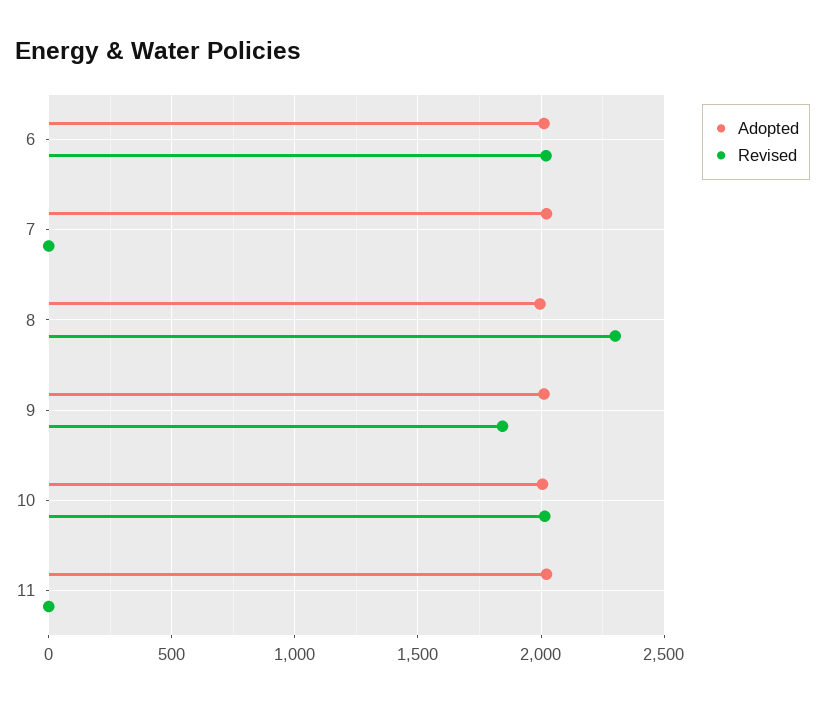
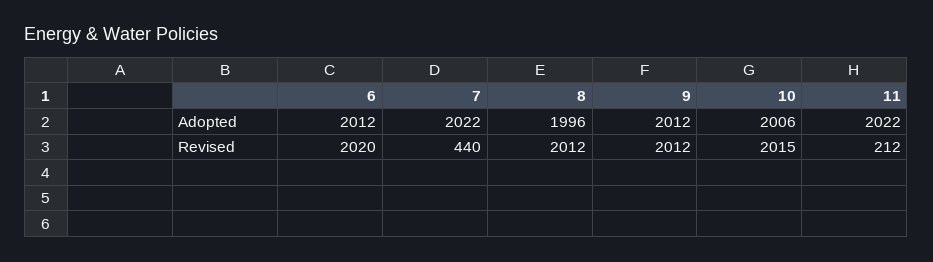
  {
    "Adopted": {
      "6": 2012,
      "7": 2022,
      "8": 1996,
      "9": 2012,
      "10": 2006,
      "11": 2022
    },
    "Revised": {
      "6": 2020,
-     "7": 0,
+     "7": 440,
-     "8": 2300,
+     "8": 2012,
-     "9": 1850,
+     "9": 2012,
      "10": 2015,
-     "11": 0
+     "11": 212
    }
  }

